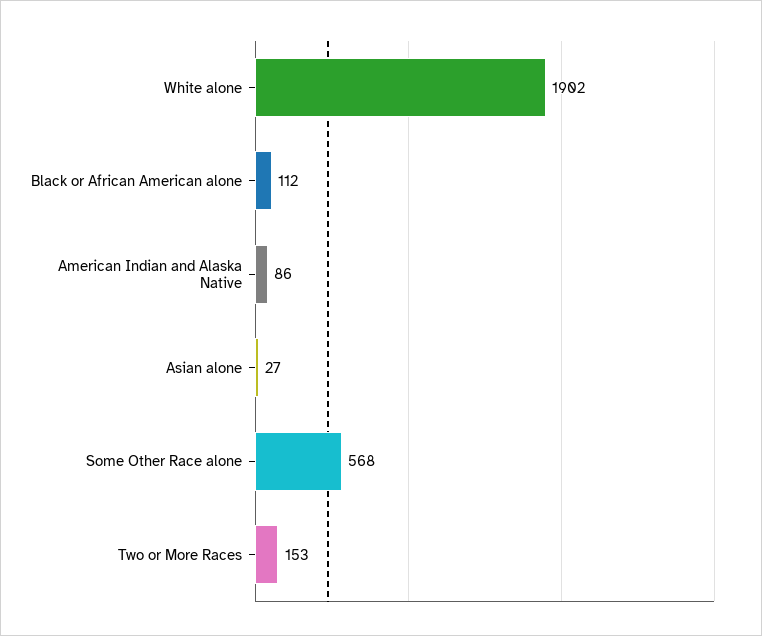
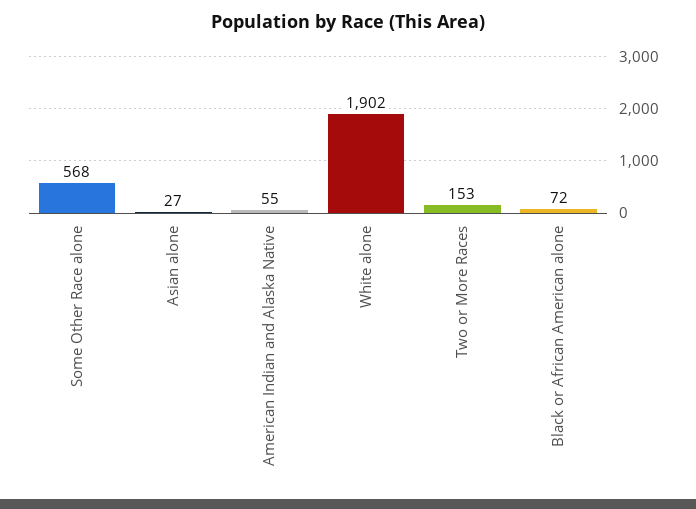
  {
    "White alone": 1902,
-   "Black or African American alone": 112,
+   "Black or African American alone": 72,
-   "American Indian and Alaska Native": 86,
+   "American Indian and Alaska Native": 55,
    "Asian alone": 27,
    "Some Other Race alone": 568,
    "Two or More Races": 153
  }

